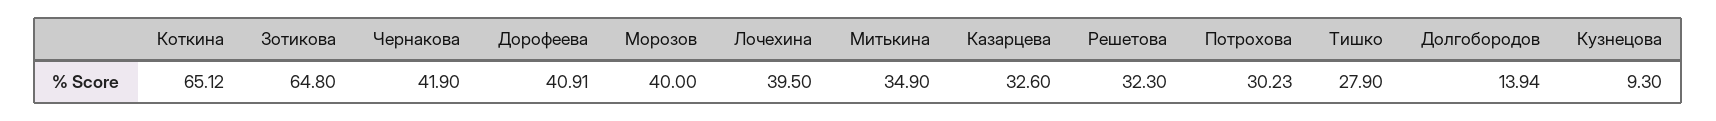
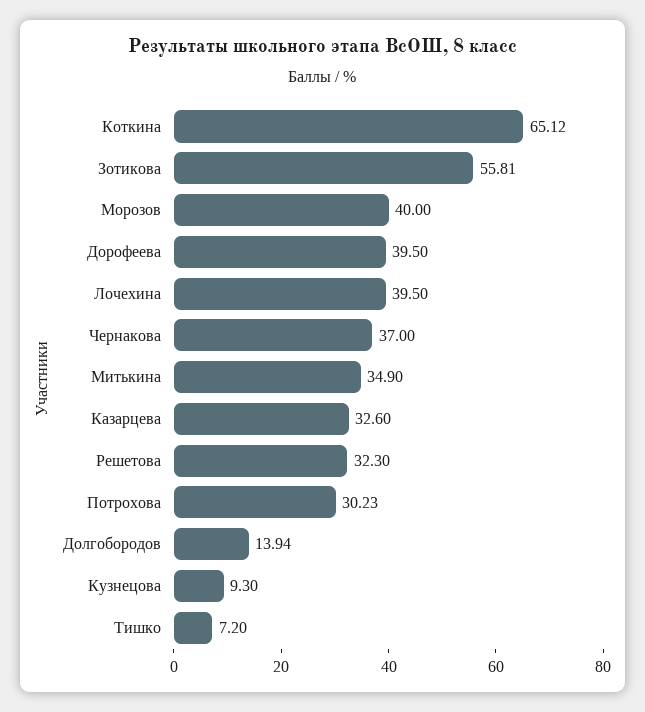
  {
    "Коткина": 65.12,
-   "Зотикова": 64.8,
+   "Зотикова": 55.81,
-   "Чернакова": 41.9,
+   "Чернакова": 37,
-   "Дорофеева": 40.91,
+   "Дорофеева": 39.5,
    "Морозов": 40,
    "Лочехина": 39.5,
    "Митькина": 34.9,
    "Казарцева": 32.6,
    "Решетова": 32.3,
    "Потрохова": 30.23,
-   "Тишко": 27.9,
+   "Тишко": 7.2,
    "Долгобородов": 13.94,
    "Кузнецова": 9.3
  }

